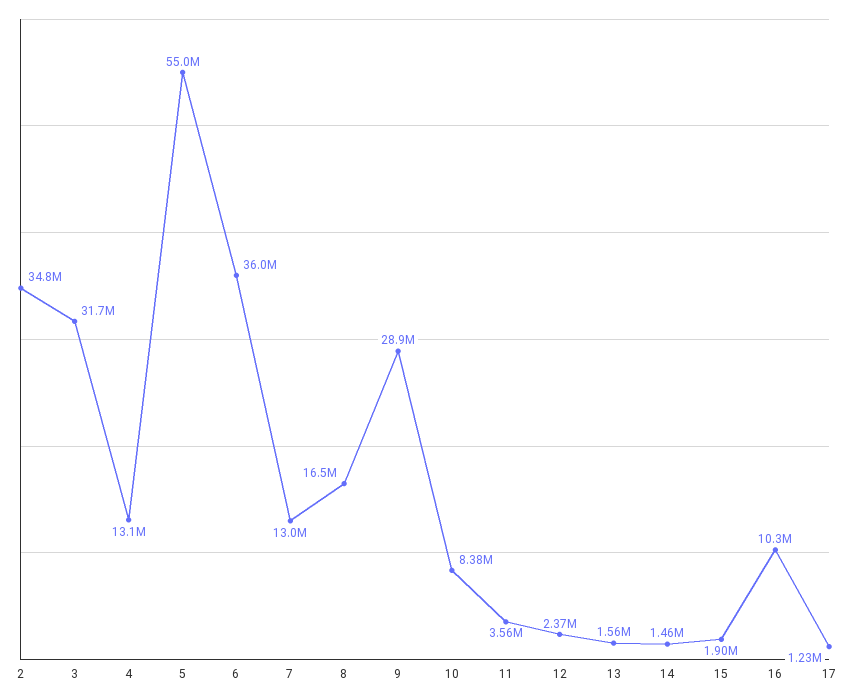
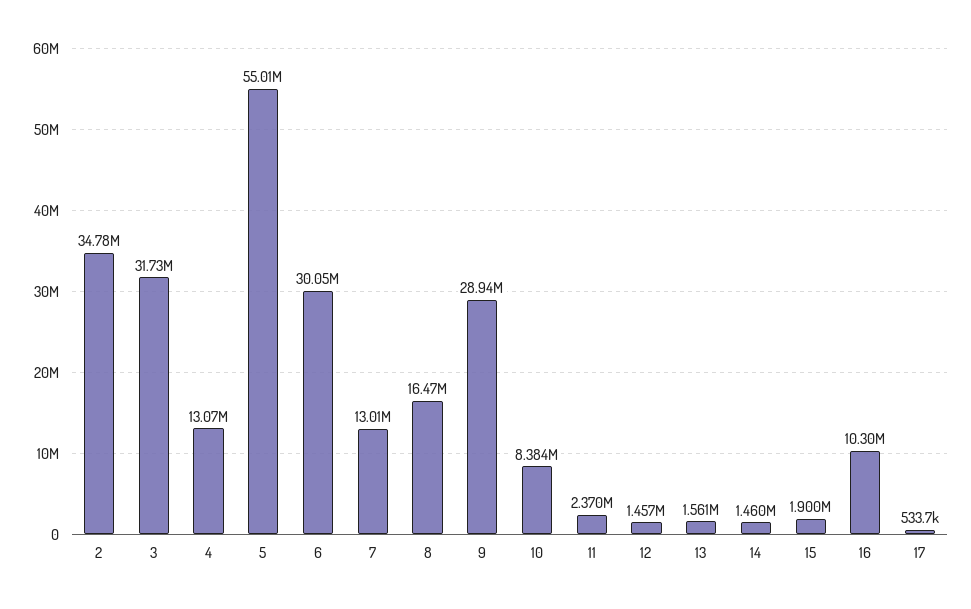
  {
    "2": 34780000,
    "3": 31730000,
    "4": 13070000,
    "5": 55010000,
-   "6": 36000000,
+   "6": 30050000,
    "7": 13010000,
    "8": 16470000,
    "9": 28940000,
    "10": 8384000,
-   "11": 3560000,
+   "11": 2370000,
-   "12": 2370000,
+   "12": 1457000,
    "13": 1561000,
    "14": 1460000,
    "15": 1900000,
    "16": 10300000,
-   "17": 1230000
+   "17": 533700
  }

